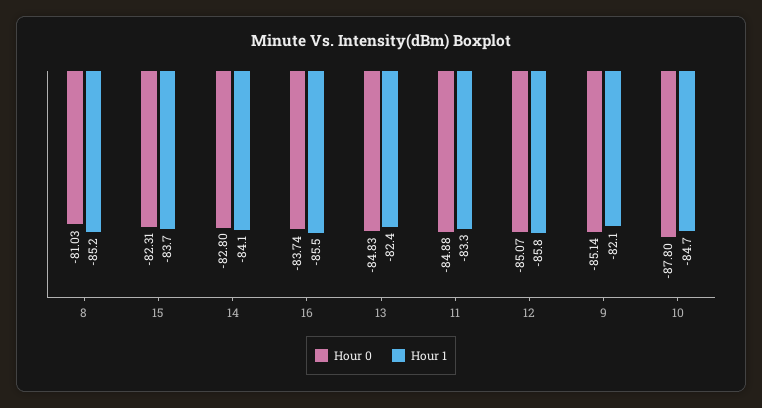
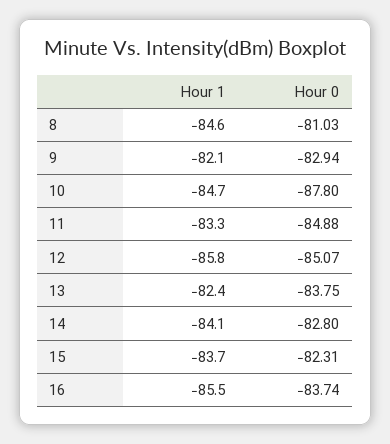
  {
    "Hour 0": {
      "8": -81.03,
      "15": -82.31,
      "14": -82.8,
      "16": -83.74,
-     "13": -84.83,
+     "13": -83.75,
      "11": -84.88,
      "12": -85.07,
-     "9": -85.14,
+     "9": -82.94,
      "10": -87.8
    },
    "Hour 1": {
-     "8": -85.2,
+     "8": -84.6,
      "15": -83.7,
      "14": -84.1,
      "16": -85.5,
      "13": -82.4,
      "11": -83.3,
      "12": -85.8,
      "9": -82.1,
      "10": -84.7
    }
  }

